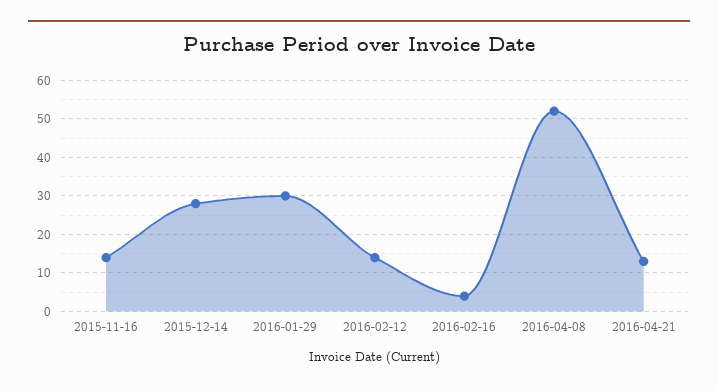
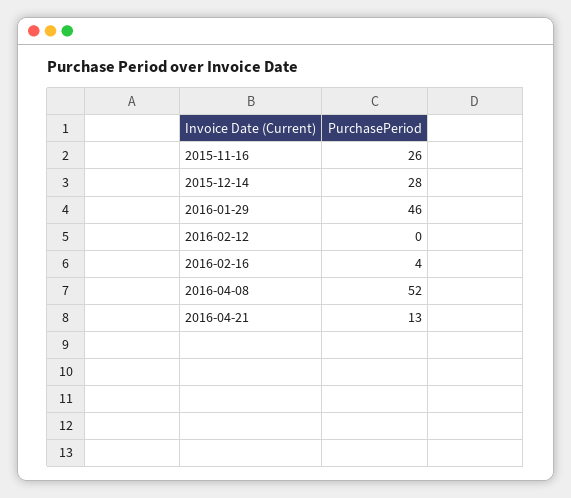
  {
-   "2015-11-16": 15,
+   "2015-11-16": 26,
    "2015-12-14": 28,
-   "2016-01-29": 30,
+   "2016-01-29": 46,
-   "2016-02-12": 15,
+   "2016-02-12": 0,
    "2016-02-16": 4,
    "2016-04-08": 52,
    "2016-04-21": 13
  }

